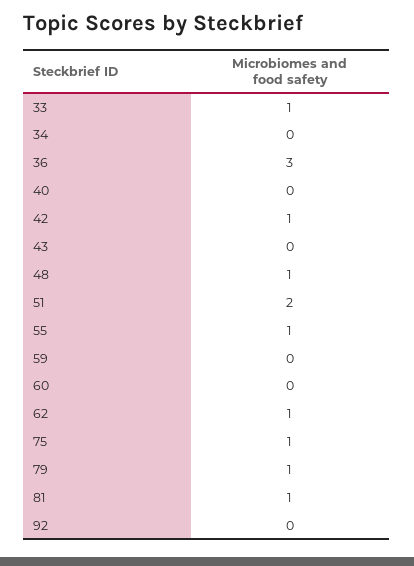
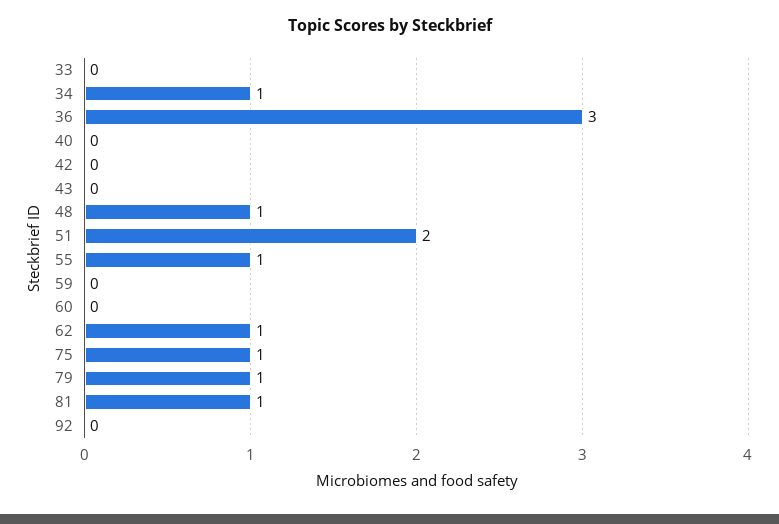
  {
-   "33": 1,
+   "33": 0,
-   "34": 0,
+   "34": 1,
    "36": 3,
    "40": 0,
-   "42": 1,
+   "42": 0,
    "43": 0,
    "48": 1,
    "51": 2,
    "55": 1,
    "59": 0,
    "60": 0,
    "62": 1,
    "75": 1,
    "79": 1,
    "81": 1,
    "92": 0
  }

